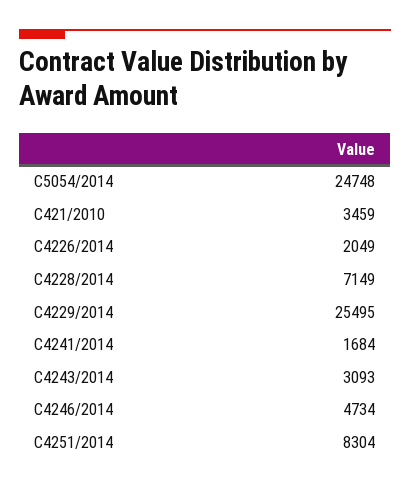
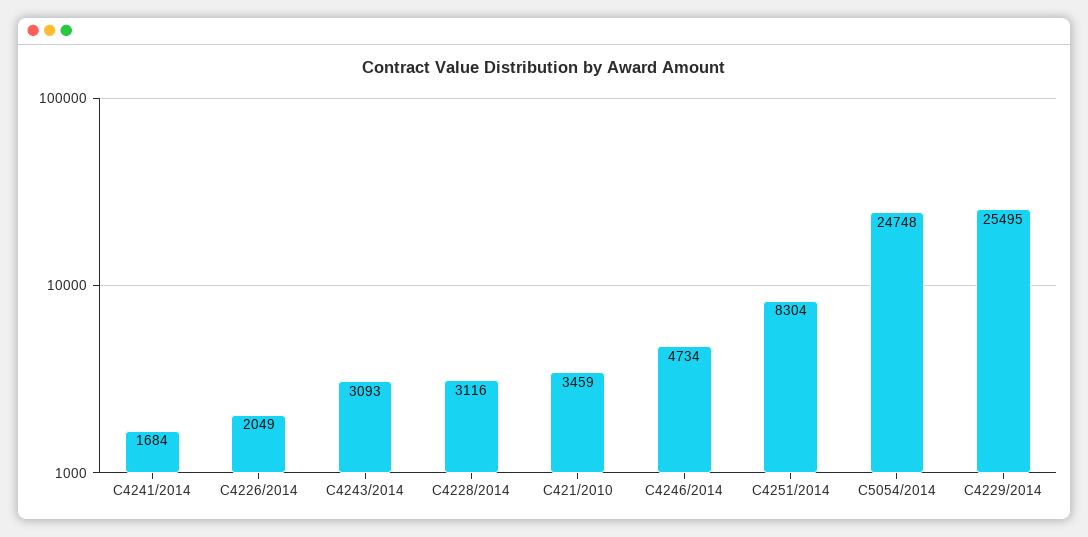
  {
    "C5054/2014": 24748,
    "C421/2010": 3459,
    "C4226/2014": 2049,
-   "C4228/2014": 7149,
+   "C4228/2014": 3116,
    "C4229/2014": 25495,
    "C4241/2014": 1684,
    "C4243/2014": 3093,
    "C4246/2014": 4734,
    "C4251/2014": 8304
  }

